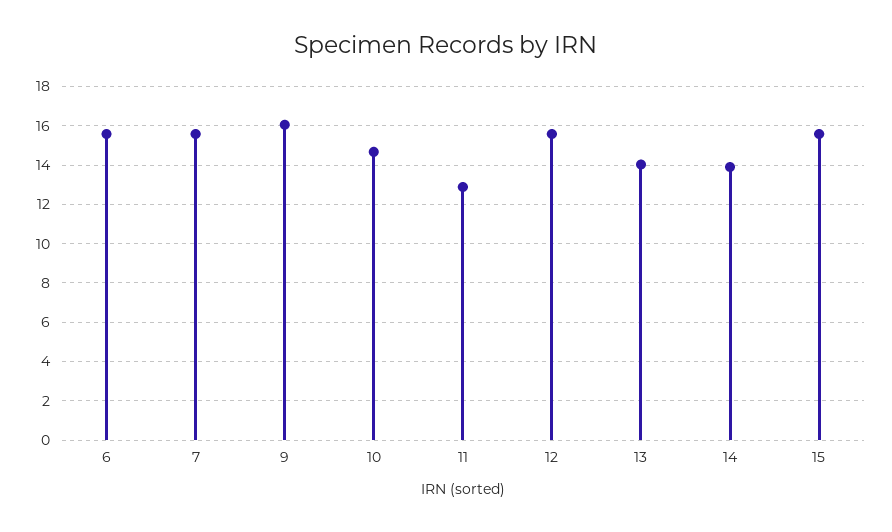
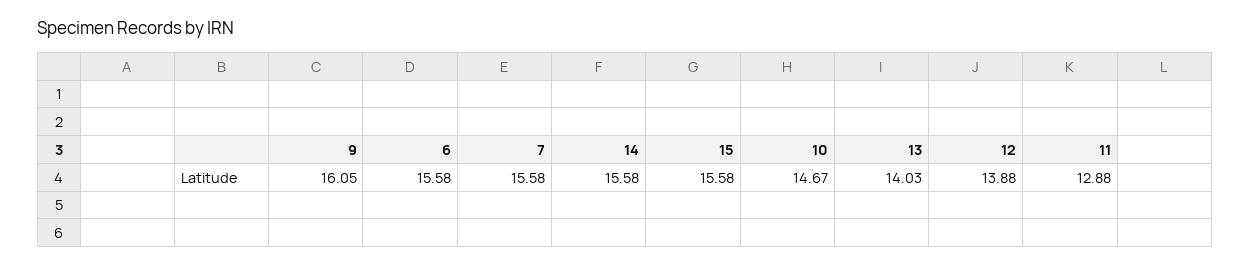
  {
    "6": 15.58,
    "7": 15.58,
    "9": 16.05,
    "10": 14.67,
    "11": 12.88,
-   "12": 15.5,
+   "12": 13.88,
    "13": 14.03,
-   "14": 14,
+   "14": 15.58,
    "15": 15.58
  }

